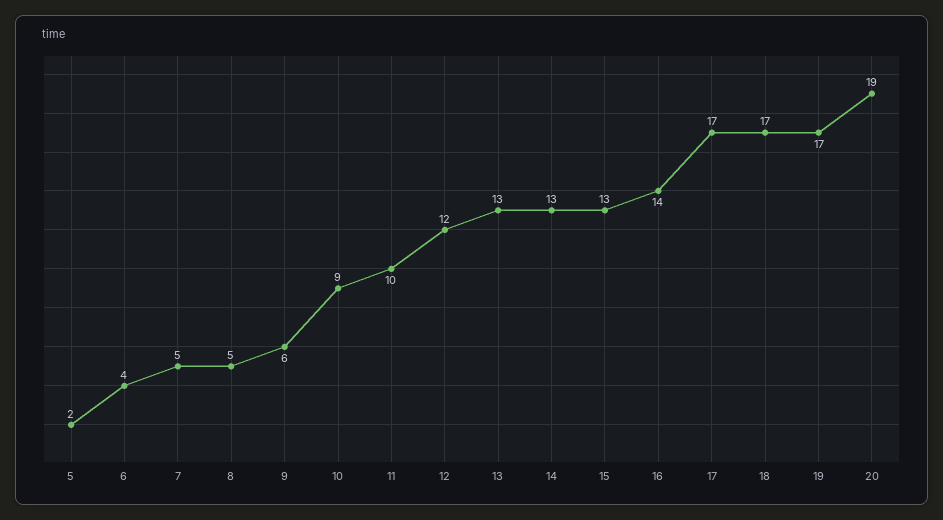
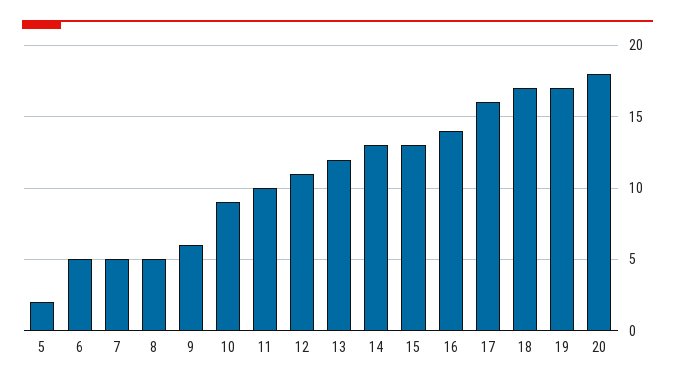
  {
    "5": 2,
-   "6": 4,
+   "6": 5,
    "7": 5,
    "8": 5,
    "9": 6,
    "10": 9,
    "11": 10,
-   "12": 12,
+   "12": 11,
-   "13": 13,
+   "13": 12,
    "14": 13,
    "15": 13,
    "16": 14,
-   "17": 17,
+   "17": 16,
    "18": 17,
    "19": 17,
-   "20": 19
+   "20": 18
  }

